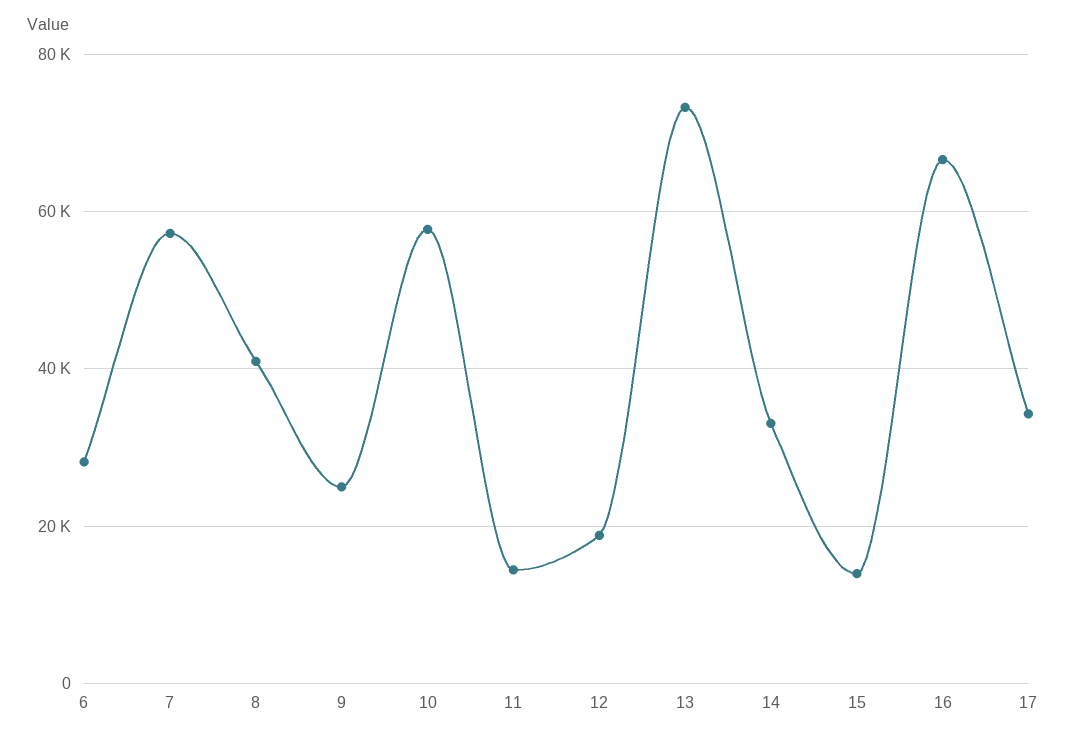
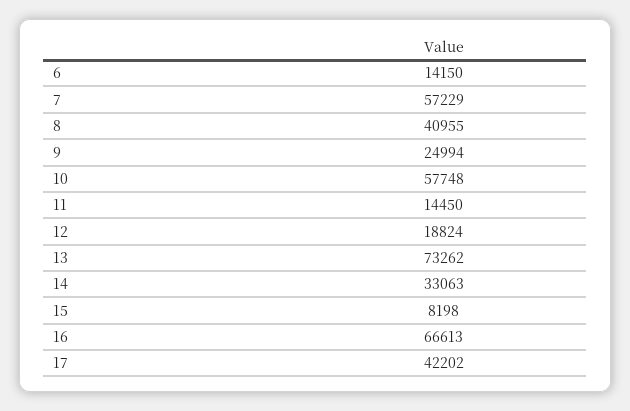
  {
-   "6": 28000,
+   "6": 14150,
    "7": 57229,
    "8": 40955,
    "9": 24994,
    "10": 57748,
    "11": 14450,
    "12": 18824,
    "13": 73262,
    "14": 33063,
-   "15": 14000,
+   "15": 8198,
    "16": 66613,
-   "17": 34000
+   "17": 42202
  }

